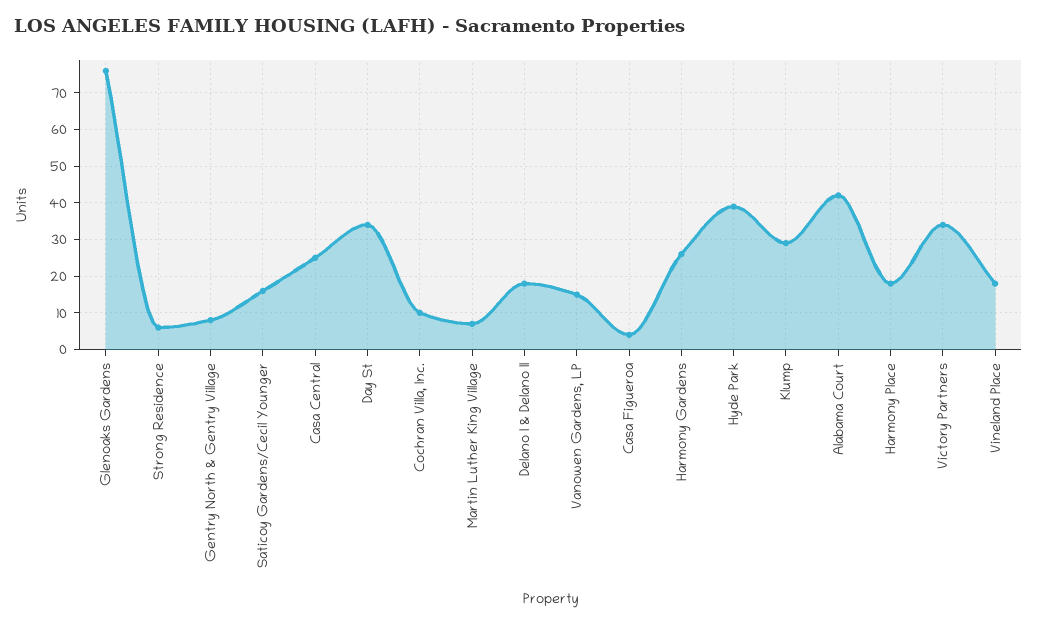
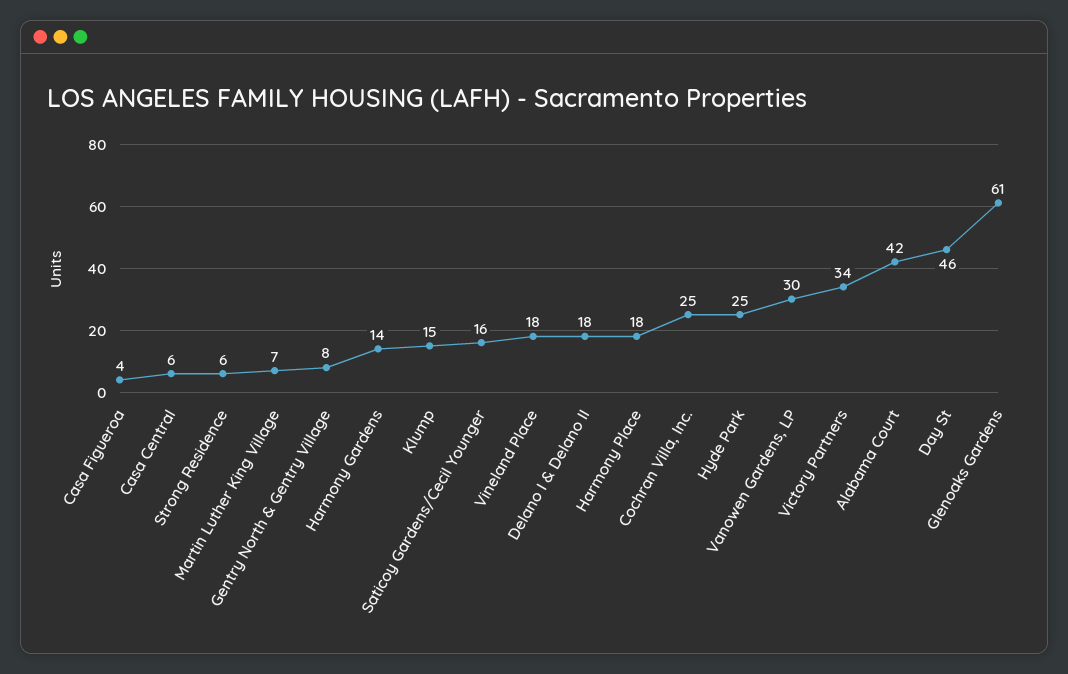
  {
-   "Glenoaks Gardens": 75,
+   "Glenoaks Gardens": 61,
    "Strong Residence": 6,
    "Gentry North & Gentry Village": 8,
    "Saticoy Gardens/Cecil Younger": 16,
-   "Casa Central": 25,
+   "Casa Central": 6,
-   "Day St": 35,
+   "Day St": 46,
-   "Cochran Villa, Inc.": 10,
+   "Cochran Villa, Inc.": 25,
    "Martin Luther King Village": 7,
    "Delano I & Delano II": 18,
-   "Vanowen Gardens, LP": 15,
+   "Vanowen Gardens, LP": 30,
    "Casa Figueroa": 4,
-   "Harmony Gardens": 25,
+   "Harmony Gardens": 14,
-   "Hyde Park": 40,
+   "Hyde Park": 25,
-   "Klump": 30,
+   "Klump": 15,
    "Alabama Court": 42,
    "Harmony Place": 18,
    "Victory Partners": 34,
    "Vineland Place": 18
  }

